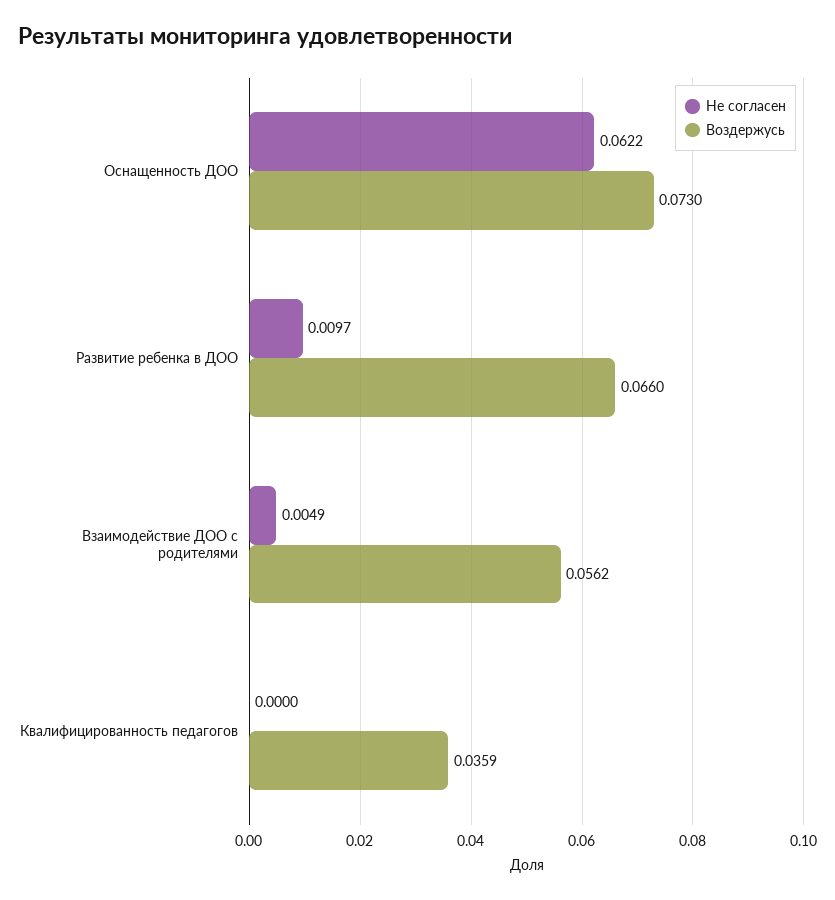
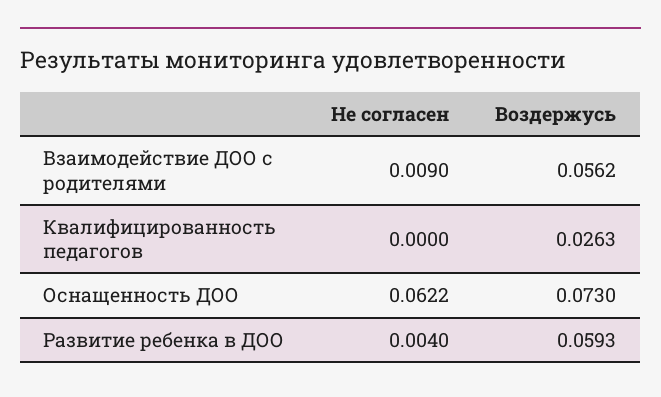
  {
    "Не согласен": {
      "Оснащенность ДОО": 0.0622,
-     "Развитие ребенка в ДОО": 0.0097,
+     "Развитие ребенка в ДОО": 0.004,
-     "Взаимодействие ДОО с родителями": 0.0049,
+     "Взаимодействие ДОО с родителями": 0.009,
      "Квалифицированность педагогов": 0
    },
    "Воздержусь": {
      "Оснащенность ДОО": 0.073,
-     "Развитие ребенка в ДОО": 0.066,
+     "Развитие ребенка в ДОО": 0.0593,
      "Взаимодействие ДОО с родителями": 0.0562,
-     "Квалифицированность педагогов": 0.0359
+     "Квалифицированность педагогов": 0.0263
    }
  }

